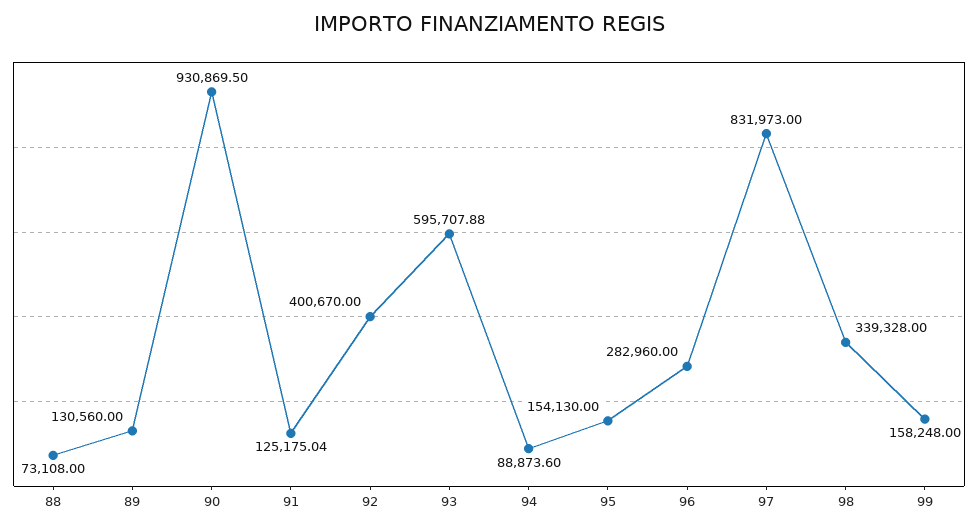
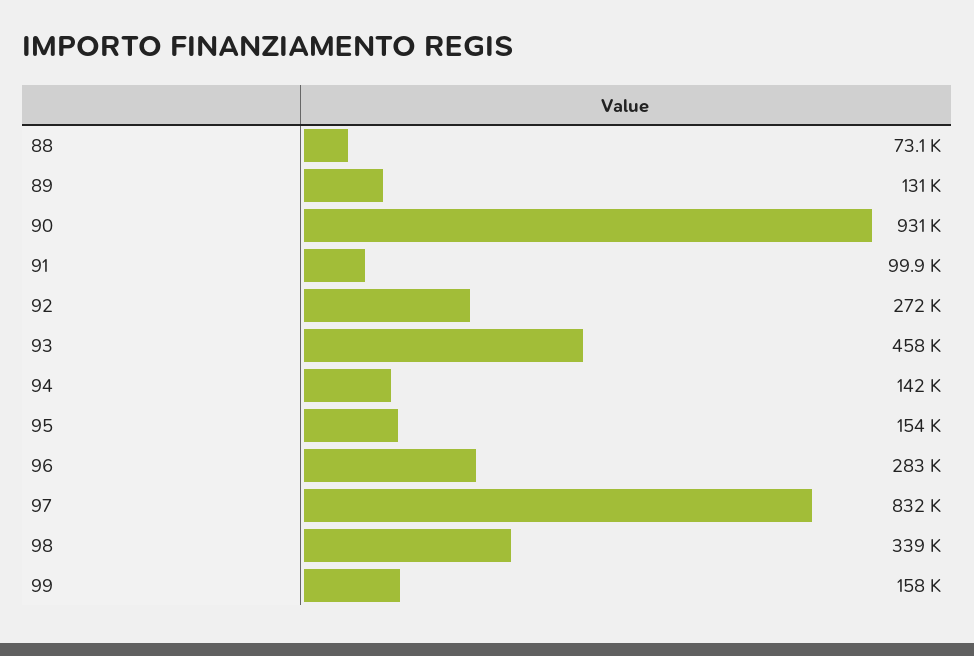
  {
    "88": 73108,
    "89": 130560,
    "90": 930869.5,
-   "91": 125175.04,
+   "91": 99900,
-   "92": 400670,
+   "92": 272000,
-   "93": 595707.88,
+   "93": 458000,
-   "94": 88873.6,
+   "94": 142000,
    "95": 154130,
    "96": 282960,
    "97": 831973,
    "98": 339328,
    "99": 158248
  }

